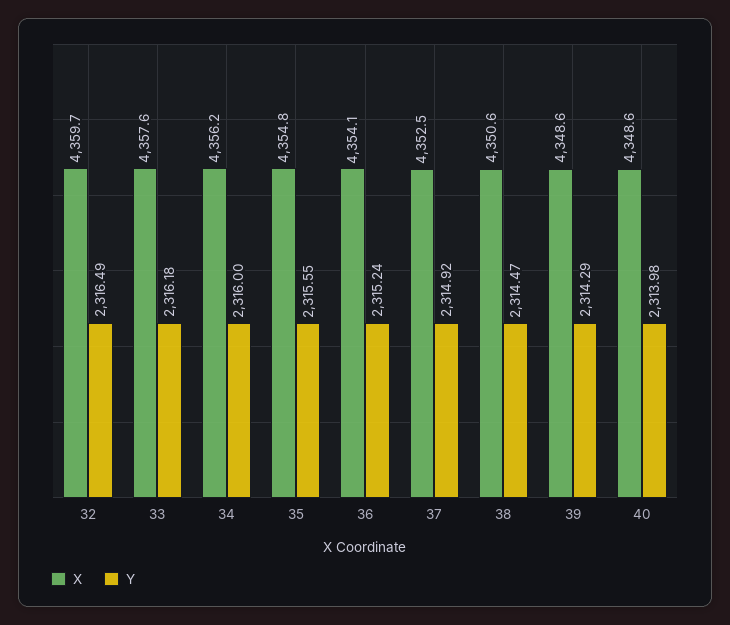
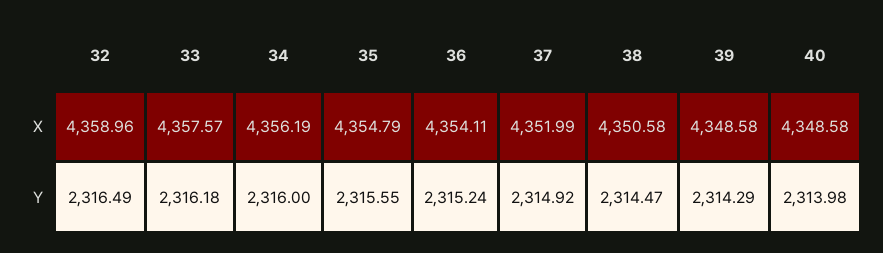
  {
    "X": {
-     "32": 4359.7,
+     "32": 4358.96,
      "33": 4357.57,
      "34": 4356.19,
      "35": 4354.79,
      "36": 4354.11,
-     "37": 4352.5,
+     "37": 4351.99,
      "38": 4350.58,
      "39": 4348.58,
      "40": 4348.58
    },
    "Y": {
      "32": 2316.49,
      "33": 2316.18,
      "34": 2316,
      "35": 2315.55,
      "36": 2315.24,
      "37": 2314.92,
      "38": 2314.47,
      "39": 2314.29,
      "40": 2313.98
    }
  }

